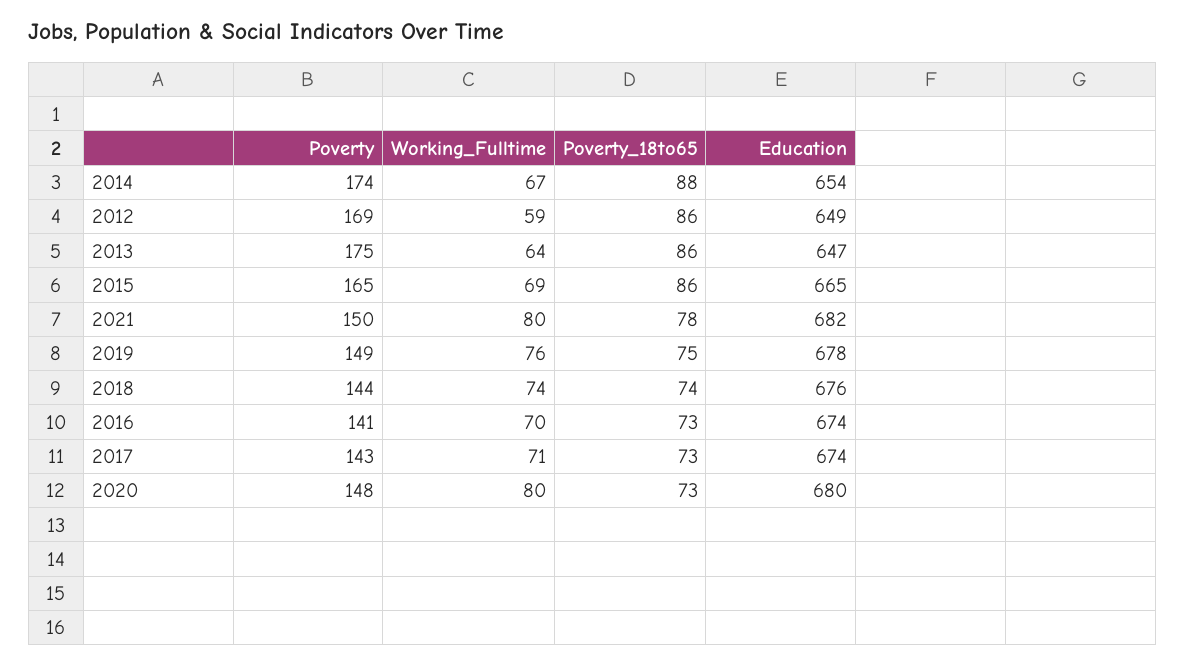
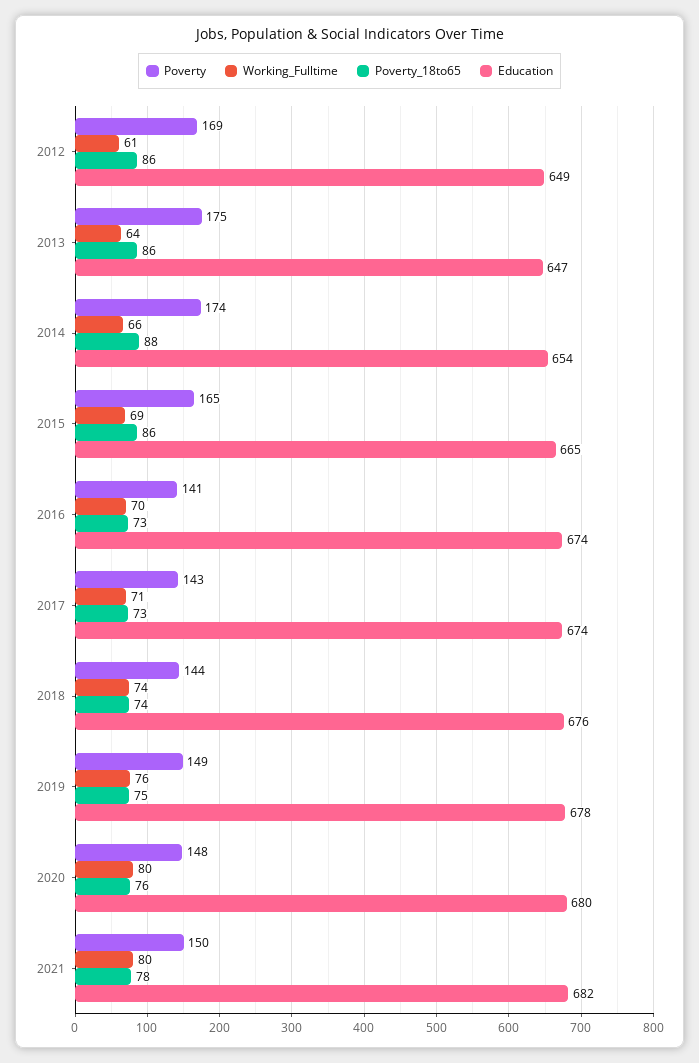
  {
    "Poverty": {
      "2014": 174,
      "2012": 169,
      "2013": 175,
      "2015": 165,
      "2021": 150,
      "2019": 149,
      "2018": 144,
      "2016": 141,
      "2017": 143,
      "2020": 148
    },
    "Working_Fulltime": {
-     "2014": 67,
+     "2014": 66,
-     "2012": 59,
+     "2012": 61,
      "2013": 64,
      "2015": 69,
      "2021": 80,
      "2019": 76,
      "2018": 74,
      "2016": 70,
      "2017": 71,
      "2020": 80
    },
    "Poverty_18to65": {
      "2014": 88,
      "2012": 86,
      "2013": 86,
      "2015": 86,
      "2021": 78,
      "2019": 75,
      "2018": 74,
      "2016": 73,
      "2017": 73,
-     "2020": 73
+     "2020": 76
    },
    "Education": {
      "2014": 654,
      "2012": 649,
      "2013": 647,
      "2015": 665,
      "2021": 682,
      "2019": 678,
      "2018": 676,
      "2016": 674,
      "2017": 674,
      "2020": 680
    }
  }

